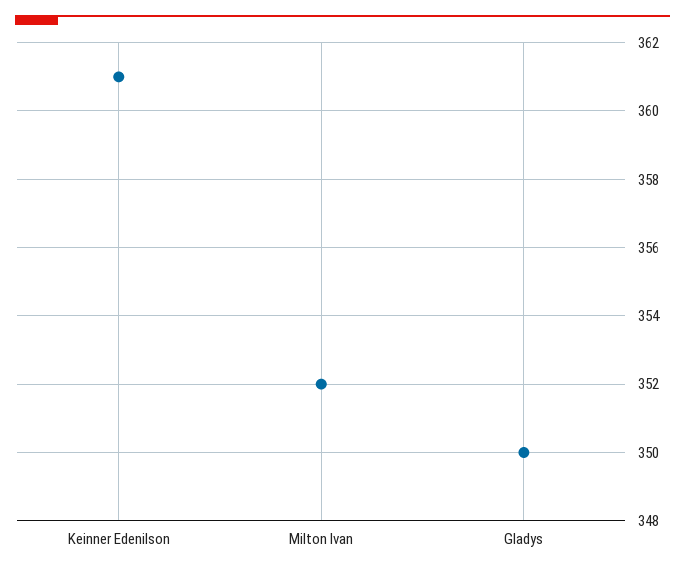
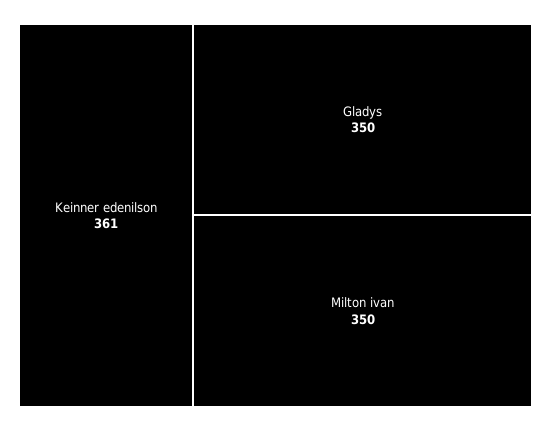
  {
    "Keinner Edenilson": 361,
-   "Milton Ivan": 352,
+   "Milton Ivan": 350,
    "Gladys": 350
  }

